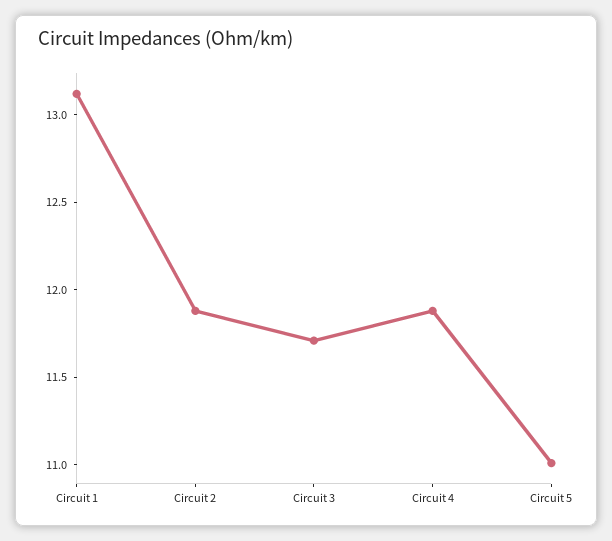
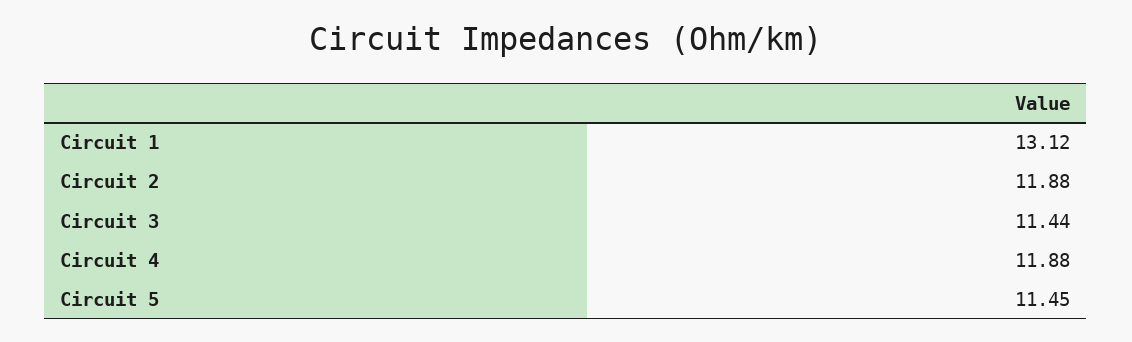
  {
    "Circuit 1": 13.12,
    "Circuit 2": 11.88,
-   "Circuit 3": 11.7,
+   "Circuit 3": 11.44,
    "Circuit 4": 11.88,
-   "Circuit 5": 11
+   "Circuit 5": 11.45
  }

